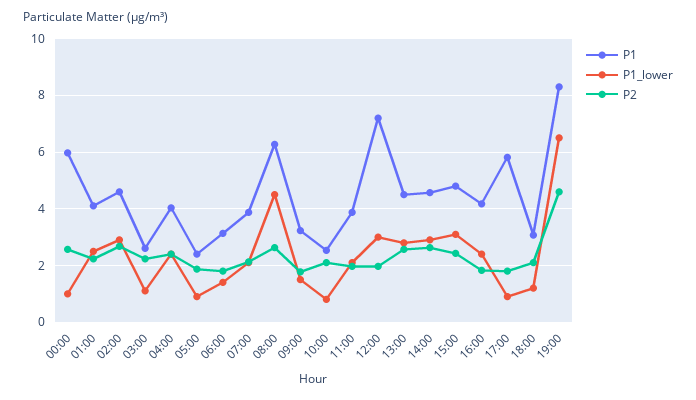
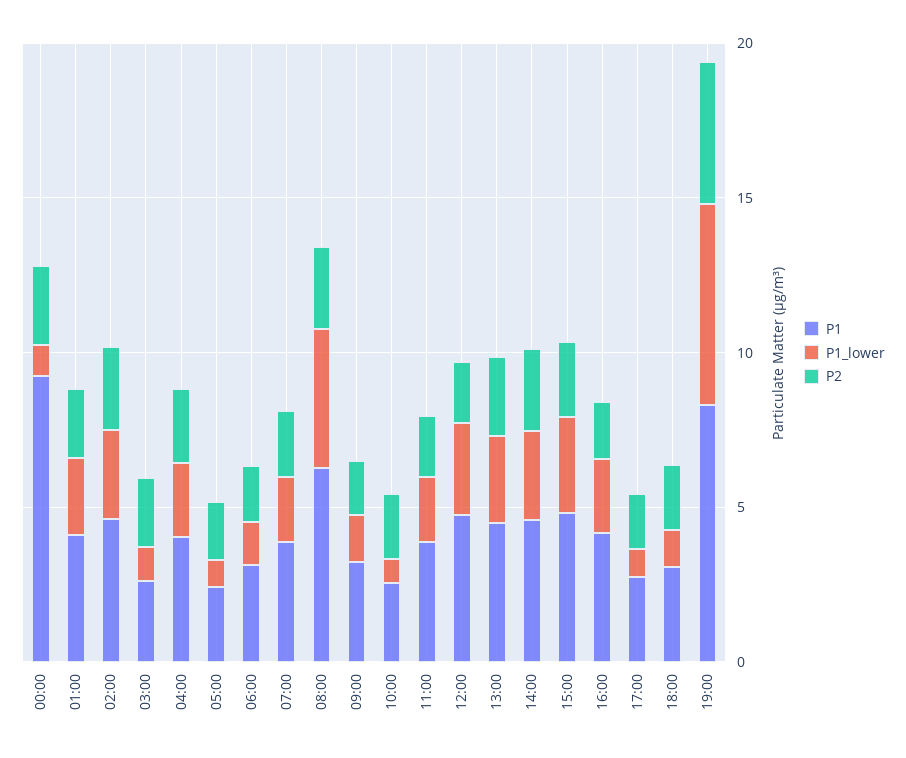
  {
    "P1": {
-     "00:00": 6,
+     "00:00": 9,
      "01:00": 4,
      "02:00": 4.5,
      "03:00": 2.5,
      "04:00": 4,
      "05:00": 2.5,
      "06:00": 3.25,
      "07:00": 3.75,
      "08:00": 6.25,
      "09:00": 3.25,
      "10:00": 2.5,
      "11:00": 3.75,
-     "12:00": 7.25,
+     "12:00": 5,
      "13:00": 4.5,
      "14:00": 4.5,
      "15:00": 4.75,
      "16:00": 4.25,
-     "17:00": 5.75,
+     "17:00": 3,
      "18:00": 3,
      "19:00": 8.25
    },
    "P1_lower": {
      "00:00": 1,
      "01:00": 2.5,
      "02:00": 3,
      "03:00": 1,
      "04:00": 2.5,
      "05:00": 1,
      "06:00": 1.5,
      "07:00": 2,
      "08:00": 4.5,
      "09:00": 1.5,
      "10:00": 0.75,
      "11:00": 2,
      "12:00": 3,
      "13:00": 2.75,
      "14:00": 3,
      "15:00": 3,
      "16:00": 2.5,
      "17:00": 1,
      "18:00": 1.25,
      "19:00": 6.5
    },
    "P2": {
      "00:00": 2.5,
      "01:00": 2.25,
      "02:00": 2.75,
      "03:00": 2.25,
      "04:00": 2.5,
      "05:00": 1.75,
      "06:00": 1.75,
      "07:00": 2.25,
      "08:00": 2.75,
      "09:00": 1.75,
      "10:00": 2,
      "11:00": 2,
      "12:00": 2,
      "13:00": 2.5,
      "14:00": 2.75,
      "15:00": 2.5,
      "16:00": 1.75,
      "17:00": 1.75,
      "18:00": 2,
      "19:00": 4.5
    }
  }

